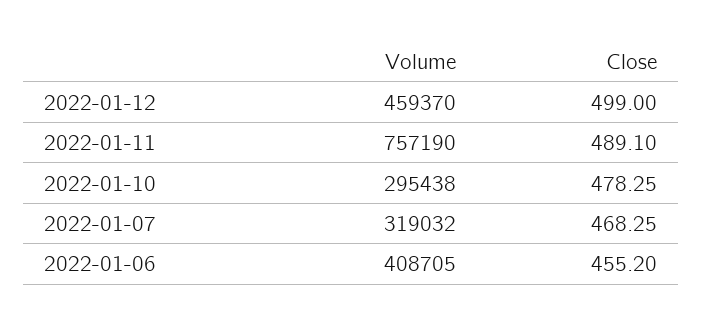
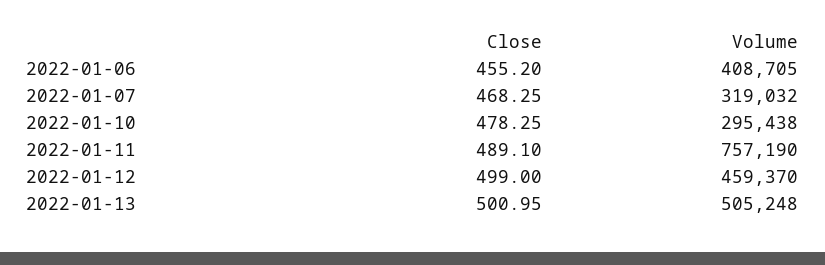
  {
    "Volume": {
      "2022-01-12": 459370,
      "2022-01-11": 757190,
      "2022-01-10": 295438,
      "2022-01-07": 319032,
-     "2022-01-06": 408705
+     "2022-01-06": 408705,
+     "2022-01-13": 505248
    },
    "Close": {
      "2022-01-12": 499,
      "2022-01-11": 489.1,
      "2022-01-10": 478.25,
      "2022-01-07": 468.25,
-     "2022-01-06": 455.2
+     "2022-01-06": 455.2,
+     "2022-01-13": 500.95
    }
  }

